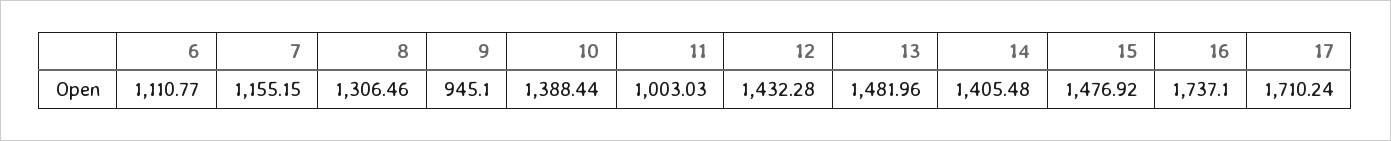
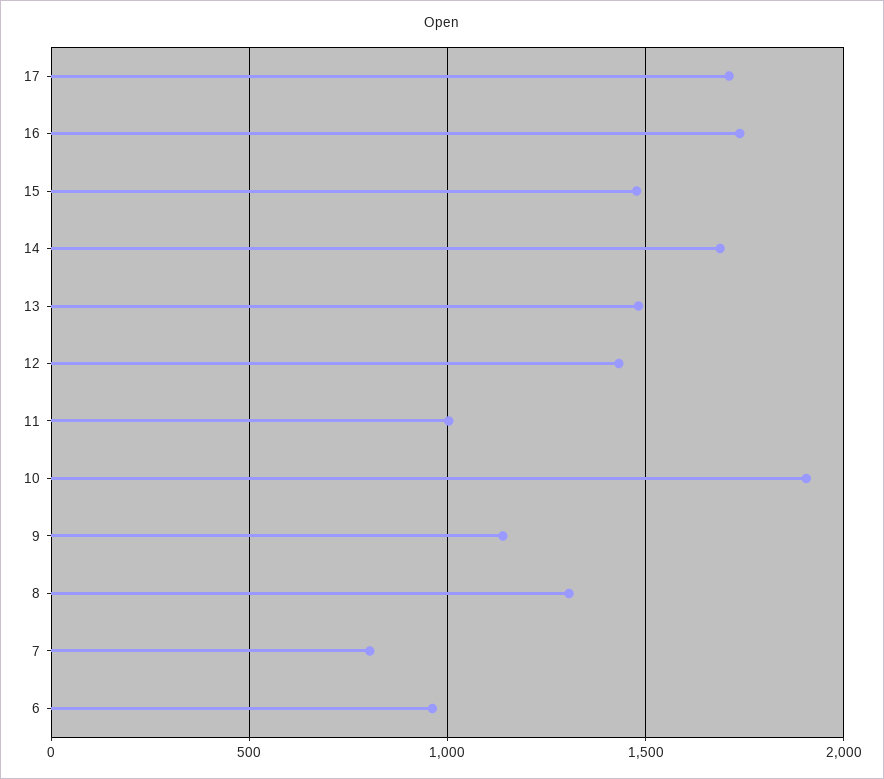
  {
-   "6": 1110.77,
+   "6": 950,
-   "7": 1155.15,
+   "7": 800,
    "8": 1306.46,
-   "9": 945.1,
+   "9": 1150,
-   "10": 1388.44,
+   "10": 1900,
    "11": 1003.03,
    "12": 1432.28,
    "13": 1481.96,
-   "14": 1405.48,
+   "14": 1700,
    "15": 1476.92,
    "16": 1737.1,
    "17": 1710.24
  }

